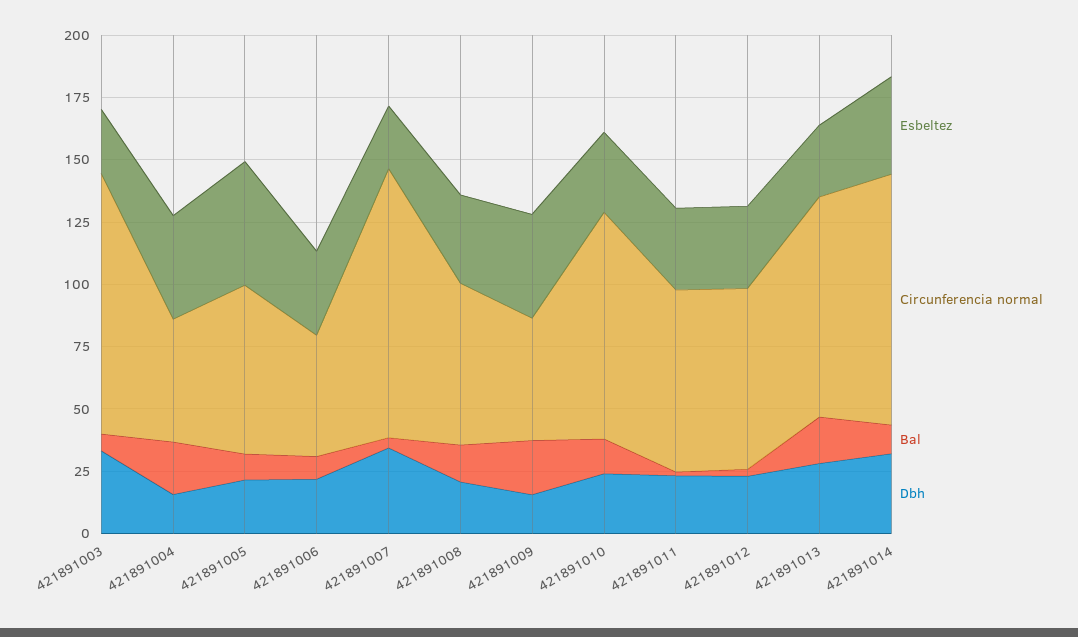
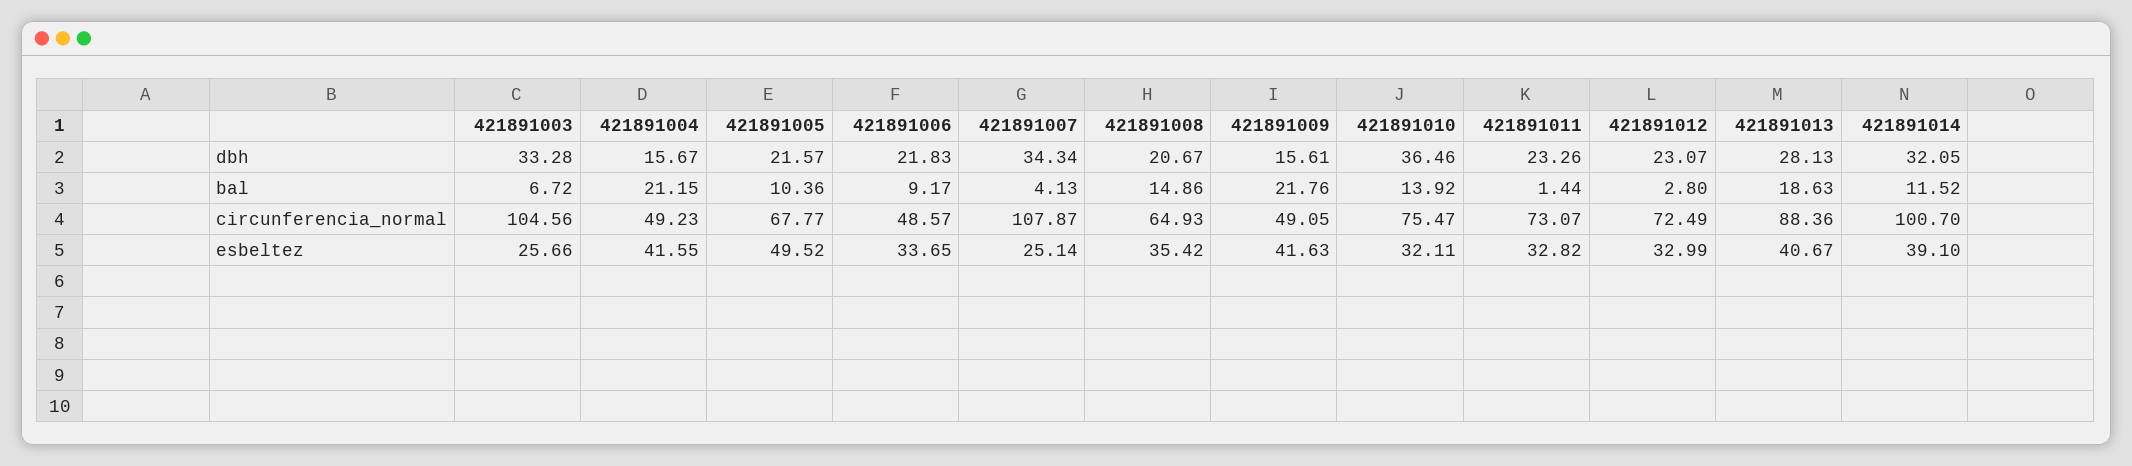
  {
    "Esbeltez": {
      "421891003": 25.66,
      "421891004": 41.55,
      "421891005": 49.52,
      "421891006": 33.65,
      "421891007": 25.14,
      "421891008": 35.42,
      "421891009": 41.63,
      "421891010": 32.11,
      "421891011": 32.82,
      "421891012": 32.99,
-     "421891013": 30,
+     "421891013": 40.67,
      "421891014": 39.1
    },
    "Circunferencia normal": {
      "421891003": 104.56,
      "421891004": 49.23,
      "421891005": 67.77,
      "421891006": 48.57,
      "421891007": 107.87,
      "421891008": 64.93,
      "421891009": 49.05,
-     "421891010": 90,
+     "421891010": 75.47,
      "421891011": 73.07,
      "421891012": 72.49,
      "421891013": 88.36,
      "421891014": 100.7
    },
    "Bal": {
      "421891003": 6.72,
      "421891004": 21.15,
      "421891005": 10.36,
      "421891006": 9.17,
      "421891007": 4.13,
      "421891008": 14.86,
      "421891009": 21.76,
      "421891010": 13.92,
      "421891011": 1.44,
      "421891012": 2.8,
      "421891013": 18.63,
      "421891014": 11.52
    },
    "Dbh": {
      "421891003": 33.28,
      "421891004": 15.67,
      "421891005": 21.57,
      "421891006": 21.83,
      "421891007": 34.34,
      "421891008": 20.67,
      "421891009": 15.61,
-     "421891010": 25,
+     "421891010": 36.46,
      "421891011": 23.26,
      "421891012": 23.07,
      "421891013": 28.13,
      "421891014": 32.05
    }
  }

